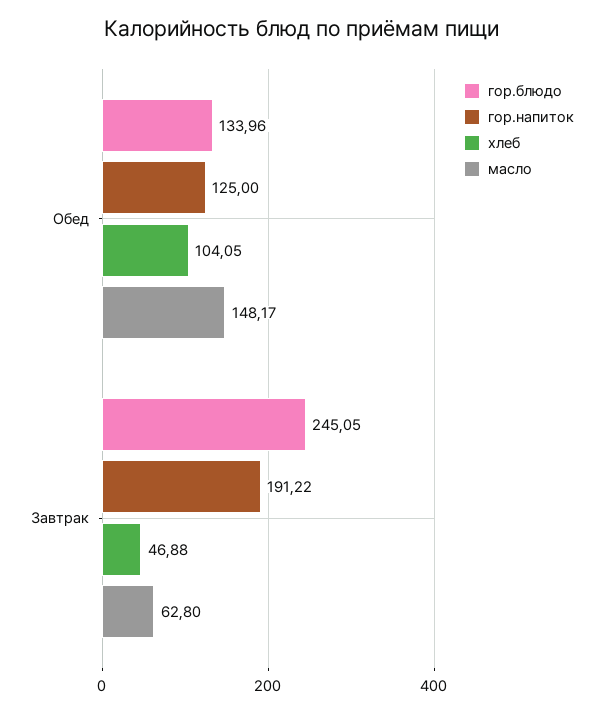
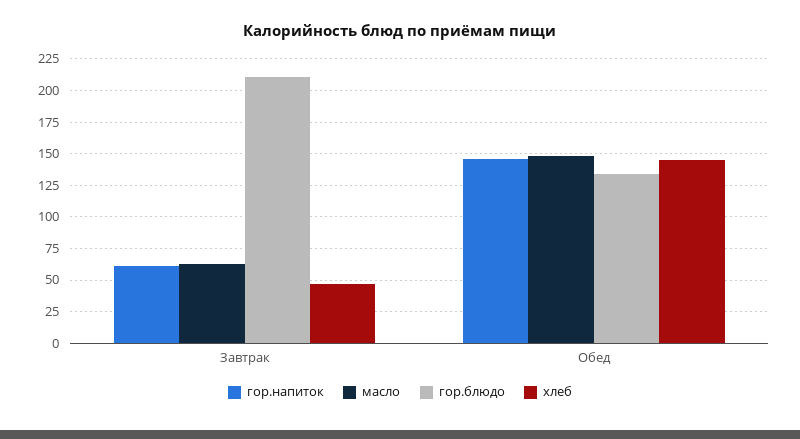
  {
    "гор.блюдо": {
      "Обед": 133.96,
-     "Завтрак": 245.05
+     "Завтрак": 210
    },
    "гор.напиток": {
-     "Обед": 125,
+     "Обед": 145,
-     "Завтрак": 191.22
+     "Завтрак": 60
    },
    "хлеб": {
-     "Обед": 104.05,
+     "Обед": 145,
      "Завтрак": 46.88
    },
    "масло": {
      "Обед": 148.17,
      "Завтрак": 62.8
    }
  }

